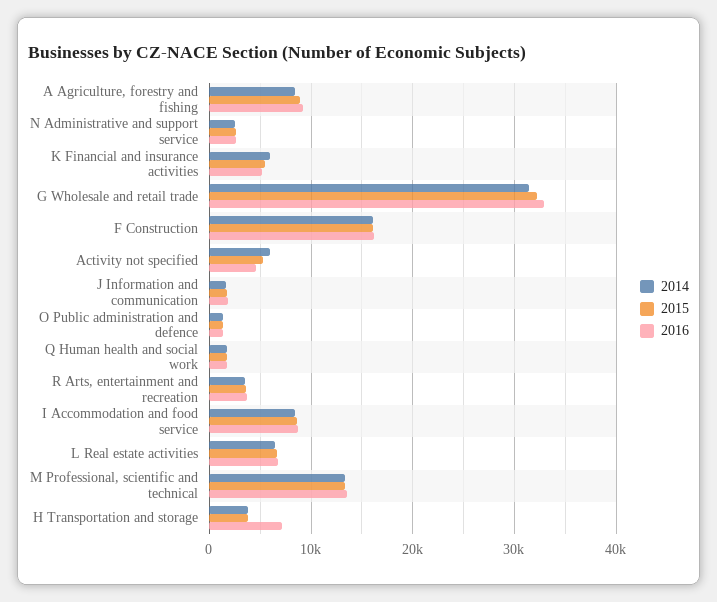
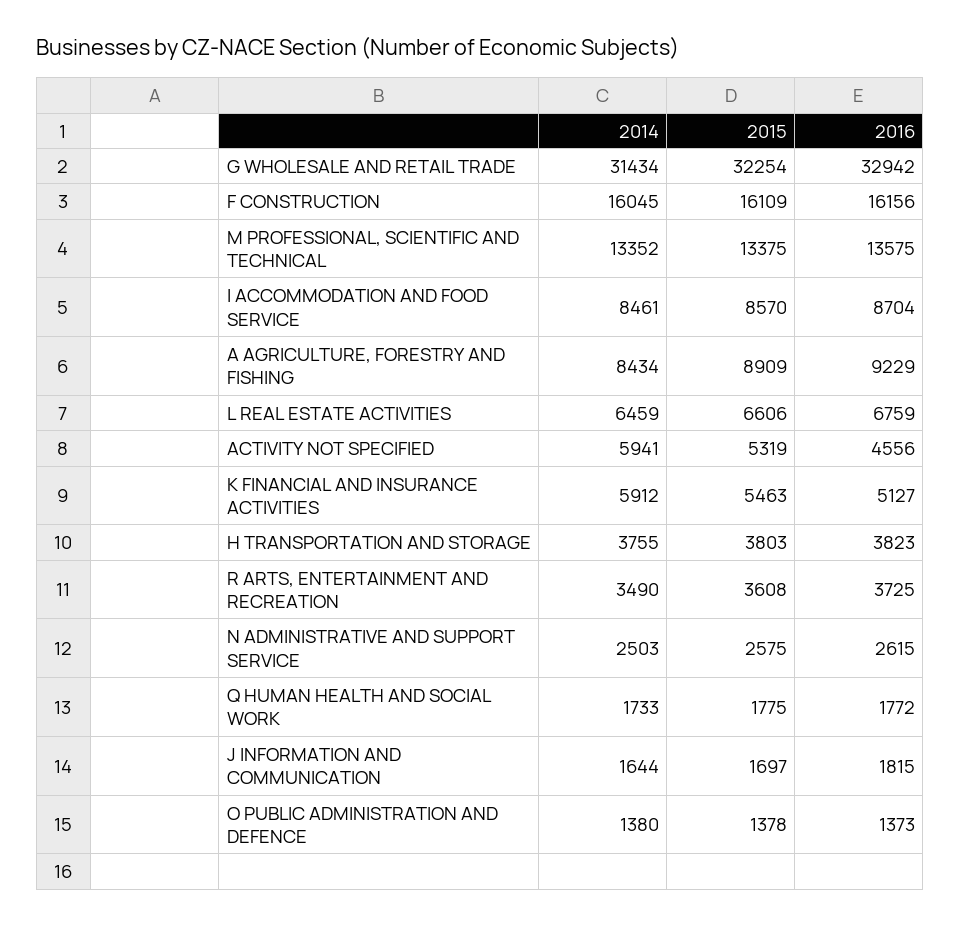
  {
    "2014": {
      "A Agriculture, forestry and fishing": 8434,
      "N Administrative and support service": 2503,
      "K Financial and insurance activities": 5912,
      "G Wholesale and retail trade": 31434,
      "F Construction": 16045,
      "Activity not specified": 5941,
      "J Information and communication": 1644,
      "O Public administration and defence": 1380,
      "Q Human health and social work": 1733,
      "R Arts, entertainment and recreation": 3490,
      "I Accommodation and food service": 8461,
      "L Real estate activities": 6459,
      "M Professional, scientific and technical": 13352,
      "H Transportation and storage": 3755
    },
    "2015": {
      "A Agriculture, forestry and fishing": 8909,
      "N Administrative and support service": 2575,
      "K Financial and insurance activities": 5463,
      "G Wholesale and retail trade": 32254,
      "F Construction": 16109,
      "Activity not specified": 5319,
      "J Information and communication": 1697,
      "O Public administration and defence": 1378,
      "Q Human health and social work": 1775,
      "R Arts, entertainment and recreation": 3608,
      "I Accommodation and food service": 8570,
      "L Real estate activities": 6606,
      "M Professional, scientific and technical": 13375,
      "H Transportation and storage": 3803
    },
    "2016": {
      "A Agriculture, forestry and fishing": 9229,
      "N Administrative and support service": 2615,
      "K Financial and insurance activities": 5127,
      "G Wholesale and retail trade": 32942,
      "F Construction": 16156,
      "Activity not specified": 4556,
      "J Information and communication": 1815,
      "O Public administration and defence": 1373,
      "Q Human health and social work": 1772,
      "R Arts, entertainment and recreation": 3725,
      "I Accommodation and food service": 8704,
      "L Real estate activities": 6759,
      "M Professional, scientific and technical": 13575,
-     "H Transportation and storage": 7000
+     "H Transportation and storage": 3823
    }
  }

